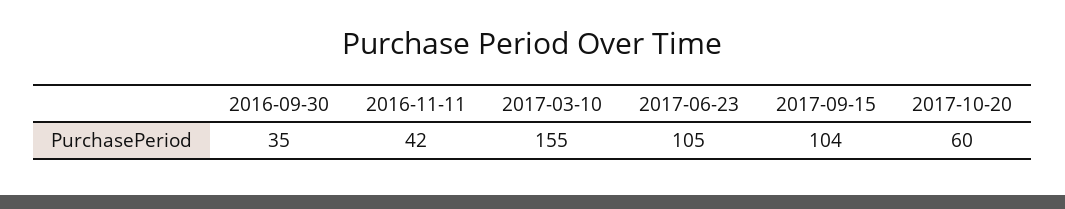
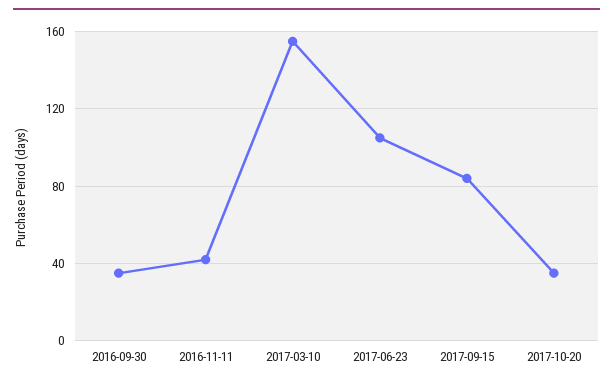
  {
    "2016-09-30": 35,
    "2016-11-11": 42,
    "2017-03-10": 155,
    "2017-06-23": 105,
-   "2017-09-15": 104,
+   "2017-09-15": 85,
-   "2017-10-20": 60
+   "2017-10-20": 35
  }

